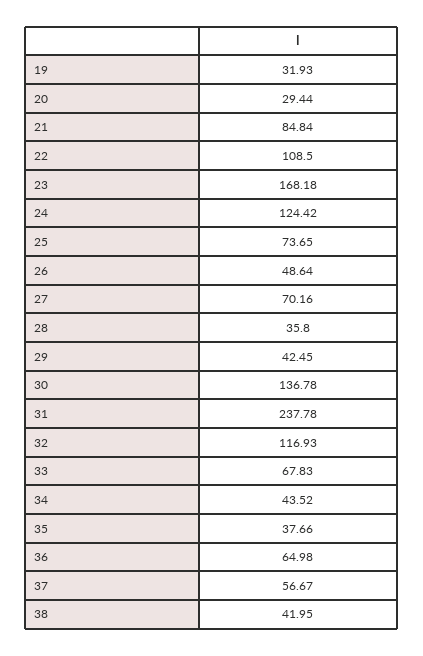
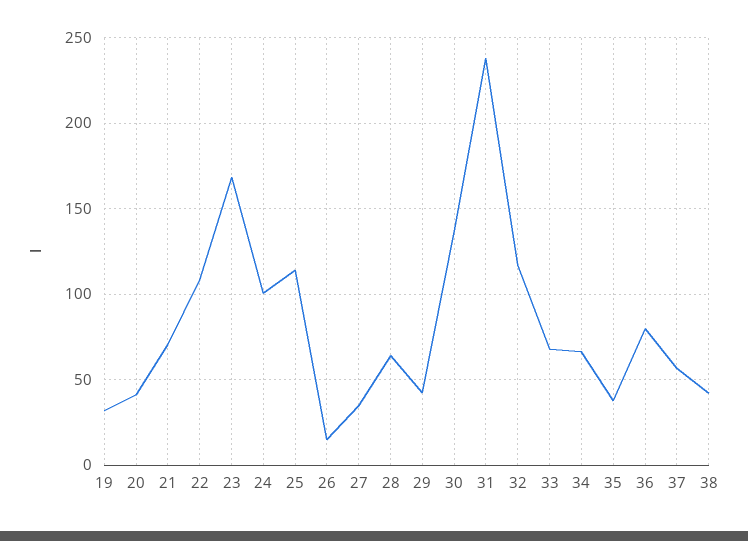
  {
    "19": 31.93,
-   "20": 29.44,
+   "20": 40,
-   "21": 84.84,
+   "21": 70,
    "22": 108.5,
    "23": 168.18,
-   "24": 124.42,
+   "24": 100,
-   "25": 73.65,
+   "25": 115,
-   "26": 48.64,
+   "26": 15,
-   "27": 70.16,
+   "27": 35,
-   "28": 35.8,
+   "28": 65,
    "29": 42.45,
    "30": 136.78,
    "31": 237.78,
    "32": 116.93,
    "33": 67.83,
-   "34": 43.52,
+   "34": 65,
    "35": 37.66,
-   "36": 64.98,
+   "36": 80,
    "37": 56.67,
    "38": 41.95
  }

